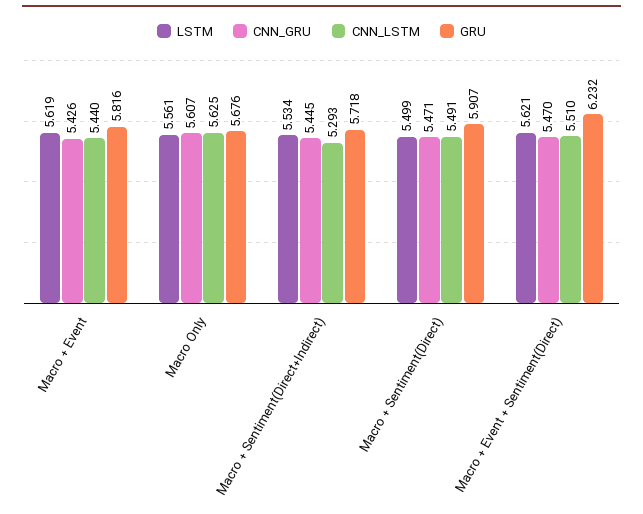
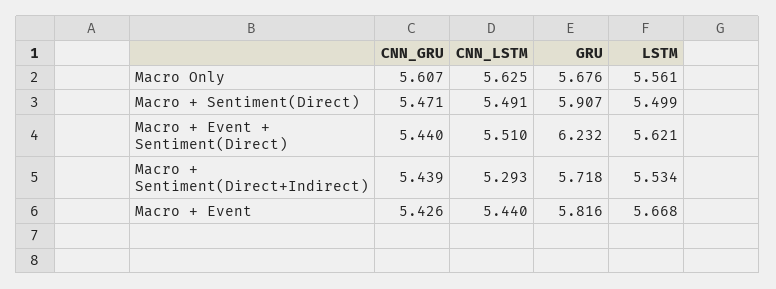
  {
    "LSTM": {
-     "Macro + Event": 5.619,
+     "Macro + Event": 5.668,
      "Macro Only": 5.561,
      "Macro + Sentiment(Direct+Indirect)": 5.534,
      "Macro + Sentiment(Direct)": 5.499,
      "Macro + Event + Sentiment(Direct)": 5.621
    },
    "CNN_GRU": {
      "Macro + Event": 5.426,
      "Macro Only": 5.607,
-     "Macro + Sentiment(Direct+Indirect)": 5.445,
+     "Macro + Sentiment(Direct+Indirect)": 5.439,
      "Macro + Sentiment(Direct)": 5.471,
-     "Macro + Event + Sentiment(Direct)": 5.47
+     "Macro + Event + Sentiment(Direct)": 5.44
    },
    "CNN_LSTM": {
      "Macro + Event": 5.44,
      "Macro Only": 5.625,
      "Macro + Sentiment(Direct+Indirect)": 5.293,
      "Macro + Sentiment(Direct)": 5.491,
      "Macro + Event + Sentiment(Direct)": 5.51
    },
    "GRU": {
      "Macro + Event": 5.816,
      "Macro Only": 5.676,
      "Macro + Sentiment(Direct+Indirect)": 5.718,
      "Macro + Sentiment(Direct)": 5.907,
      "Macro + Event + Sentiment(Direct)": 6.232
    }
  }

